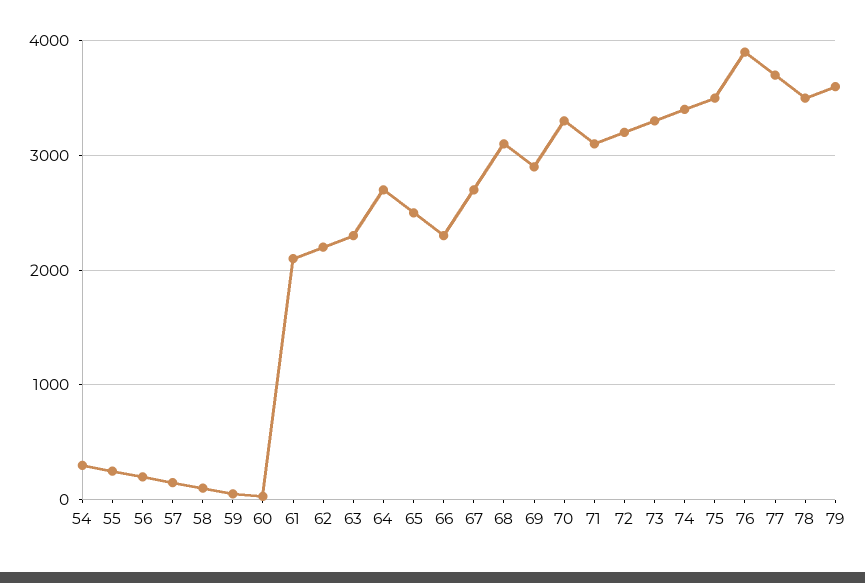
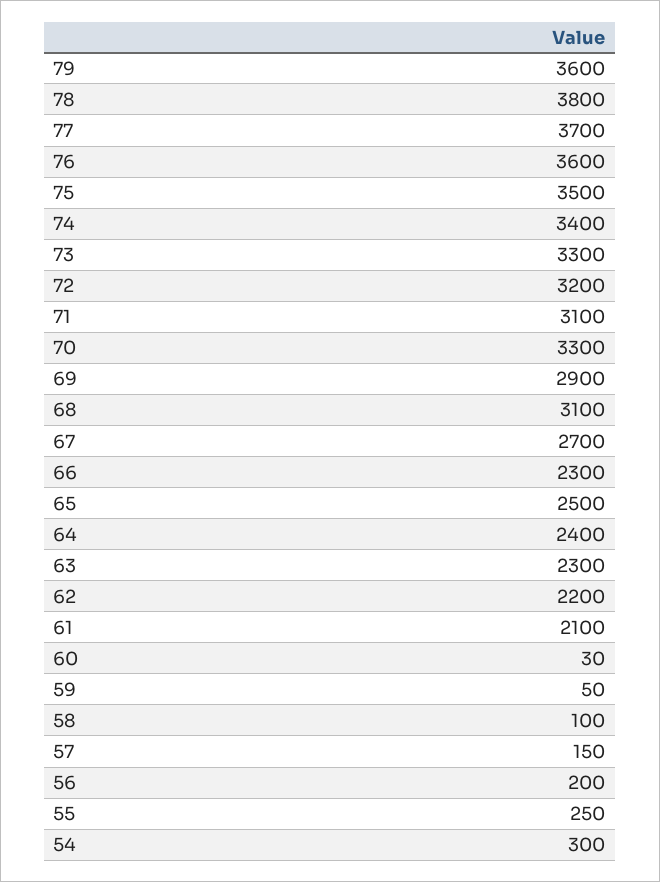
  {
    "54": 300,
    "55": 250,
    "56": 200,
    "57": 150,
    "58": 100,
    "59": 50,
    "60": 30,
    "61": 2100,
    "62": 2200,
    "63": 2300,
-   "64": 2700,
+   "64": 2400,
    "65": 2500,
    "66": 2300,
    "67": 2700,
    "68": 3100,
    "69": 2900,
    "70": 3300,
    "71": 3100,
    "72": 3200,
    "73": 3300,
    "74": 3400,
    "75": 3500,
-   "76": 3900,
+   "76": 3600,
    "77": 3700,
-   "78": 3500,
+   "78": 3800,
    "79": 3600
  }

